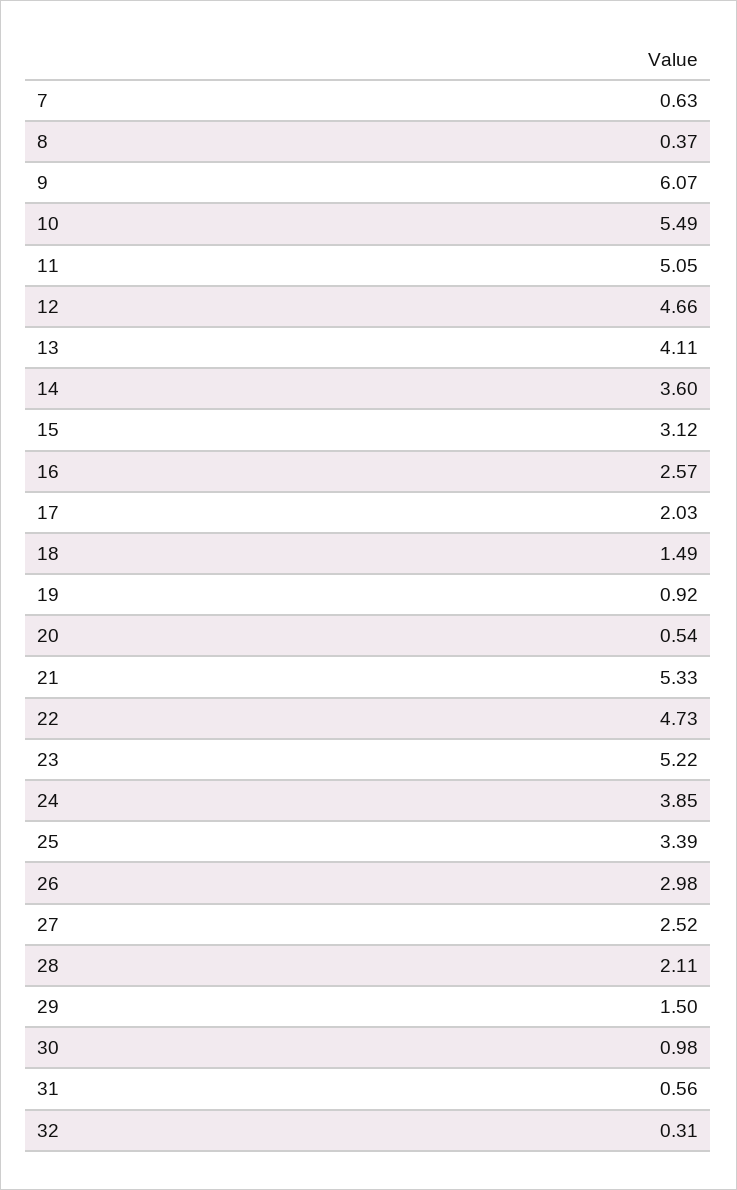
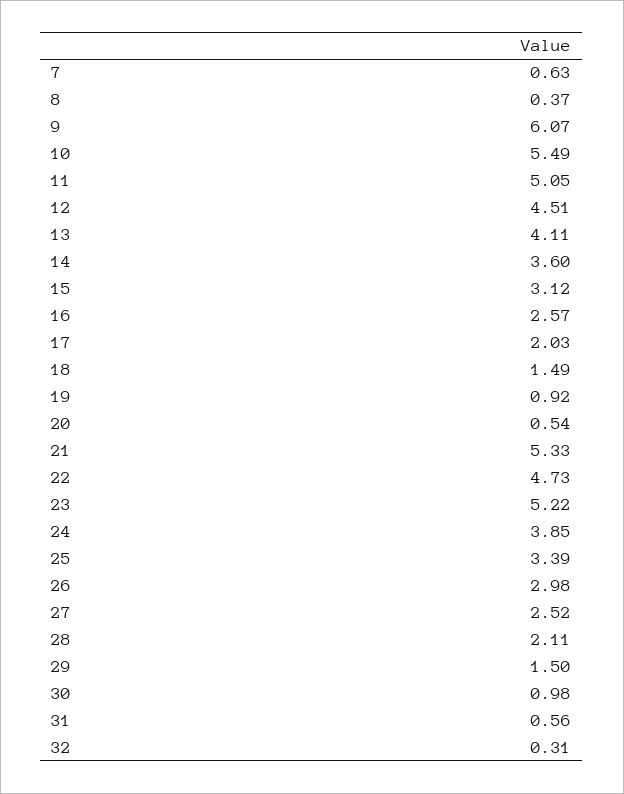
  {
    "7": 0.63,
    "8": 0.37,
    "9": 6.07,
    "10": 5.49,
    "11": 5.05,
-   "12": 4.66,
+   "12": 4.51,
    "13": 4.11,
    "14": 3.6,
    "15": 3.12,
    "16": 2.57,
    "17": 2.03,
    "18": 1.49,
    "19": 0.92,
    "20": 0.54,
    "21": 5.33,
    "22": 4.73,
    "23": 5.22,
    "24": 3.85,
    "25": 3.39,
    "26": 2.98,
    "27": 2.52,
    "28": 2.11,
    "29": 1.5,
    "30": 0.98,
    "31": 0.56,
    "32": 0.31
  }

